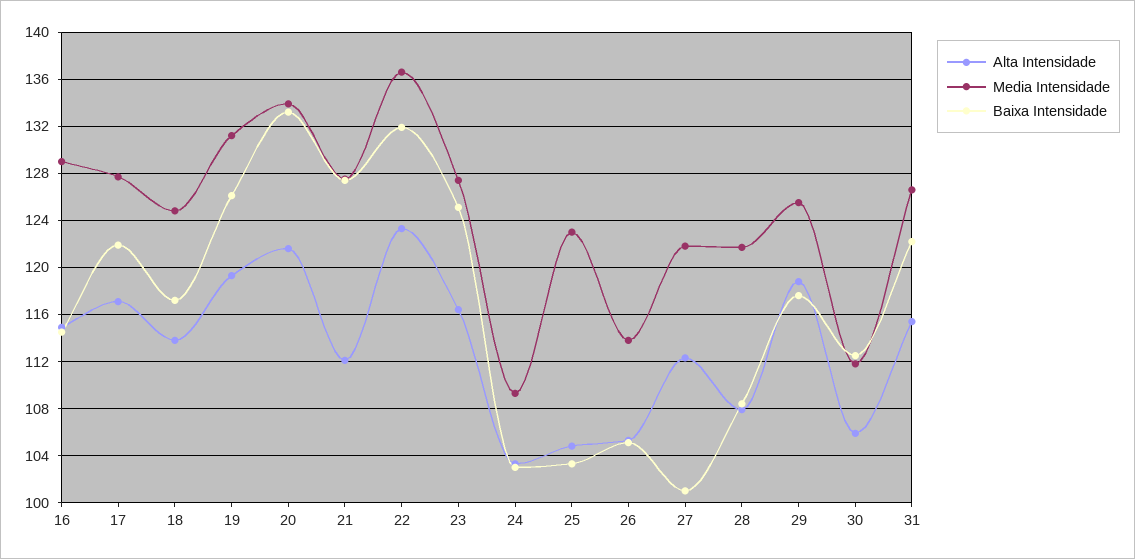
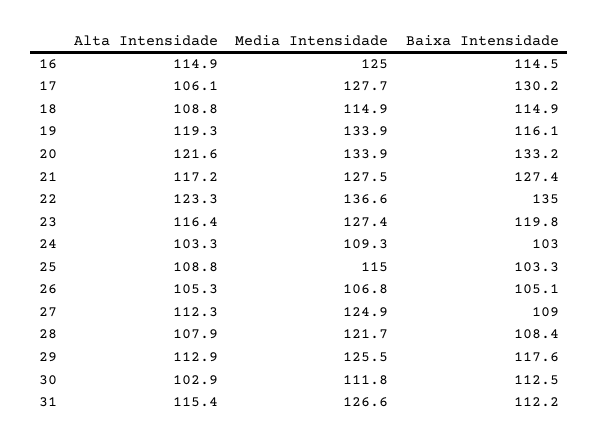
  {
    "Alta Intensidade": {
      "16": 114.9,
-     "17": 117,
+     "17": 106.1,
-     "18": 114,
+     "18": 108.8,
      "19": 119.3,
      "20": 121.6,
-     "21": 112,
+     "21": 117.2,
      "22": 123.3,
      "23": 116.4,
      "24": 103.3,
-     "25": 105,
+     "25": 108.8,
      "26": 105.3,
      "27": 112.3,
      "28": 107.9,
-     "29": 119,
+     "29": 112.9,
-     "30": 106,
+     "30": 102.9,
      "31": 115.4
    },
    "Media Intensidade": {
-     "16": 129,
+     "16": 125,
      "17": 127.7,
-     "18": 125,
+     "18": 114.9,
-     "19": 131,
+     "19": 133.9,
      "20": 133.9,
      "21": 127.5,
      "22": 136.6,
      "23": 127.4,
      "24": 109.3,
-     "25": 123,
+     "25": 115,
-     "26": 114,
+     "26": 106.8,
-     "27": 122,
+     "27": 124.9,
      "28": 121.7,
      "29": 125.5,
      "30": 111.8,
      "31": 126.6
    },
    "Baixa Intensidade": {
      "16": 114.5,
-     "17": 122,
+     "17": 130.2,
-     "18": 117,
+     "18": 114.9,
-     "19": 126,
+     "19": 116.1,
      "20": 133.2,
      "21": 127.4,
-     "22": 132,
+     "22": 135,
-     "23": 125,
+     "23": 119.8,
      "24": 103,
      "25": 103.3,
      "26": 105.1,
-     "27": 101,
+     "27": 109,
      "28": 108.4,
      "29": 117.6,
      "30": 112.5,
-     "31": 122
+     "31": 112.2
    }
  }

